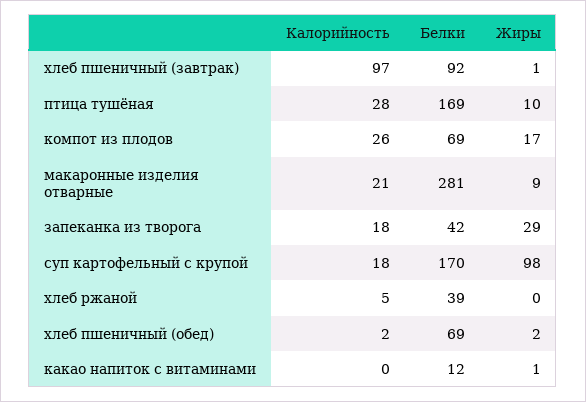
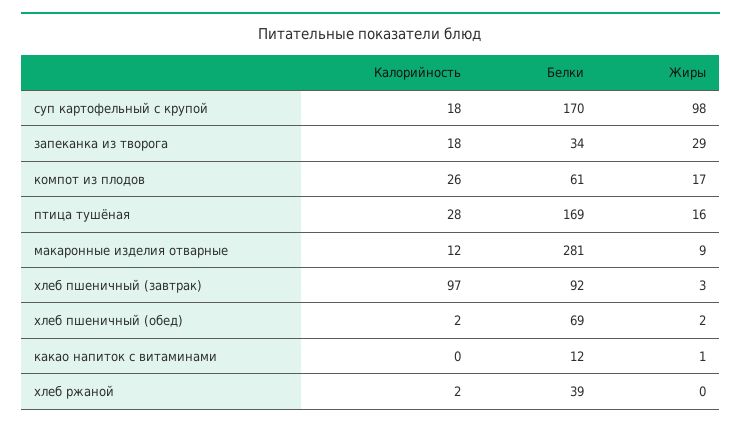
  {
    "Калорийность": {
      "хлеб пшеничный (завтрак)": 97,
      "птица тушёная": 28,
      "компот из плодов": 26,
-     "макаронные изделия отварные": 21,
+     "макаронные изделия отварные": 12,
      "запеканка из творога": 18,
      "суп картофельный с крупой": 18,
-     "хлеб ржаной": 5,
+     "хлеб ржаной": 2,
      "хлеб пшеничный (обед)": 2,
      "какао напиток с витаминами": 0
    },
    "Белки": {
      "хлеб пшеничный (завтрак)": 92,
      "птица тушёная": 169,
-     "компот из плодов": 69,
+     "компот из плодов": 61,
      "макаронные изделия отварные": 281,
-     "запеканка из творога": 42,
+     "запеканка из творога": 34,
      "суп картофельный с крупой": 170,
      "хлеб ржаной": 39,
      "хлеб пшеничный (обед)": 69,
      "какао напиток с витаминами": 12
    },
    "Жиры": {
-     "хлеб пшеничный (завтрак)": 1,
+     "хлеб пшеничный (завтрак)": 3,
-     "птица тушёная": 10,
+     "птица тушёная": 16,
      "компот из плодов": 17,
      "макаронные изделия отварные": 9,
      "запеканка из творога": 29,
      "суп картофельный с крупой": 98,
      "хлеб ржаной": 0,
      "хлеб пшеничный (обед)": 2,
      "какао напиток с витаминами": 1
    }
  }

